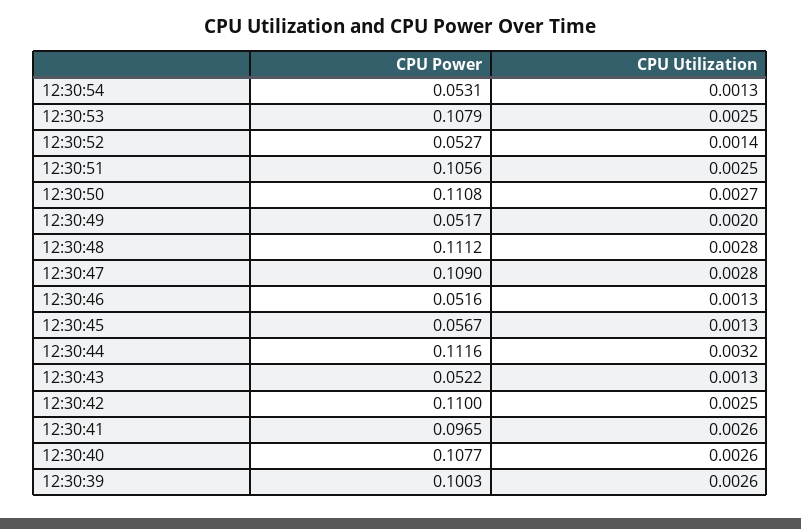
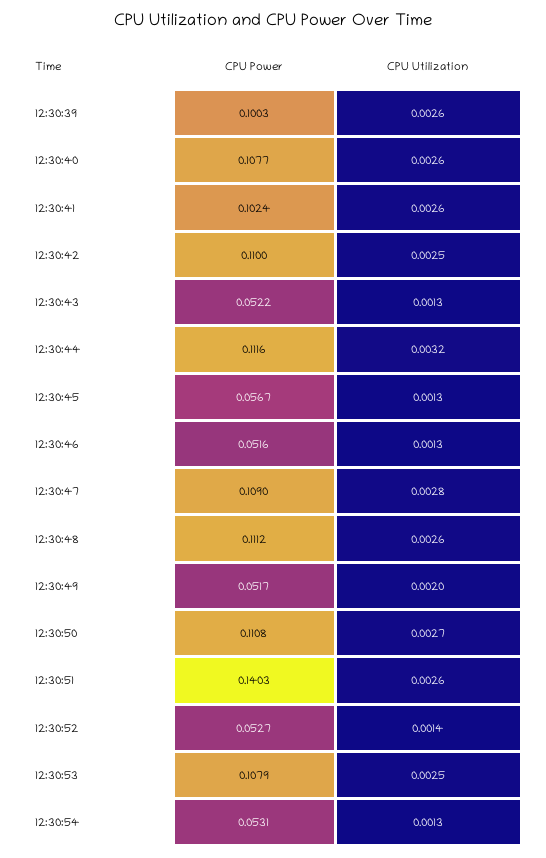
  {
    "CPU Power": {
      "12:30:54": 0.0531,
      "12:30:53": 0.1079,
      "12:30:52": 0.0527,
-     "12:30:51": 0.1056,
+     "12:30:51": 0.1403,
      "12:30:50": 0.1108,
      "12:30:49": 0.0517,
      "12:30:48": 0.1112,
      "12:30:47": 0.109,
      "12:30:46": 0.0516,
      "12:30:45": 0.0567,
      "12:30:44": 0.1116,
      "12:30:43": 0.0522,
      "12:30:42": 0.11,
-     "12:30:41": 0.0965,
+     "12:30:41": 0.1024,
      "12:30:40": 0.1077,
      "12:30:39": 0.1003
    },
    "CPU Utilization": {
      "12:30:54": 0.0013,
      "12:30:53": 0.0025,
      "12:30:52": 0.0014,
-     "12:30:51": 0.0025,
+     "12:30:51": 0.0026,
      "12:30:50": 0.0027,
      "12:30:49": 0.002,
-     "12:30:48": 0.0028,
+     "12:30:48": 0.0026,
      "12:30:47": 0.0028,
      "12:30:46": 0.0013,
      "12:30:45": 0.0013,
      "12:30:44": 0.0032,
      "12:30:43": 0.0013,
      "12:30:42": 0.0025,
      "12:30:41": 0.0026,
      "12:30:40": 0.0026,
      "12:30:39": 0.0026
    }
  }

